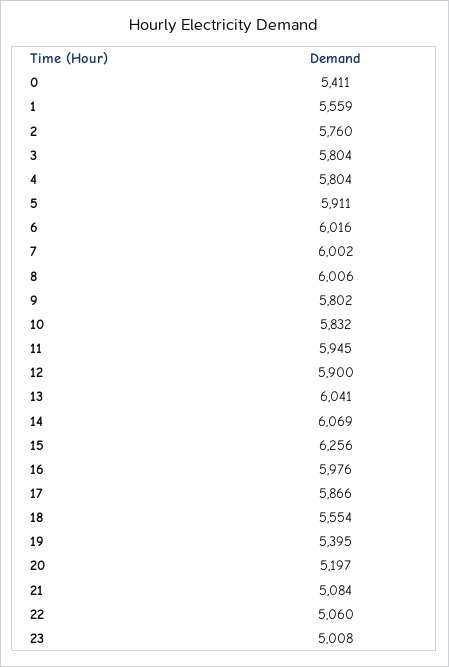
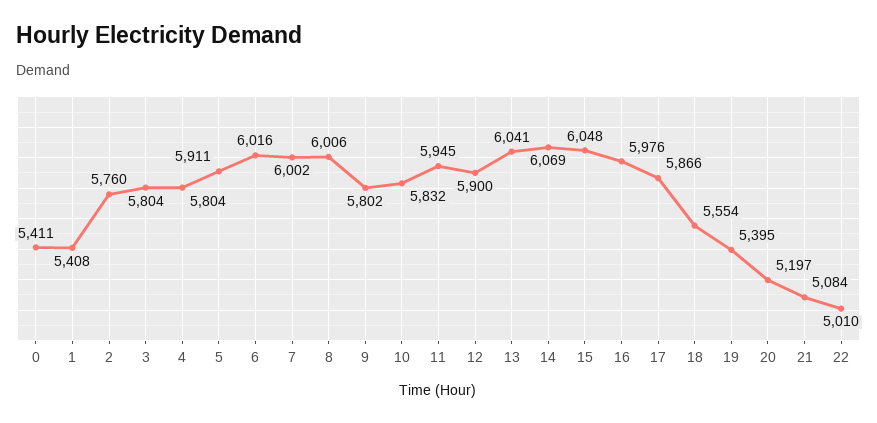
  {
    "0": 5411,
-   "1": 5559,
+   "1": 5408,
    "2": 5760,
    "3": 5804,
    "4": 5804,
    "5": 5911,
    "6": 6016,
    "7": 6002,
    "8": 6006,
    "9": 5802,
    "10": 5832,
    "11": 5945,
    "12": 5900,
    "13": 6041,
    "14": 6069,
-   "15": 6256,
+   "15": 6048,
    "16": 5976,
    "17": 5866,
    "18": 5554,
    "19": 5395,
    "20": 5197,
    "21": 5084,
-   "22": 5060,
+   "22": 5010
-   "23": 5008
  }

